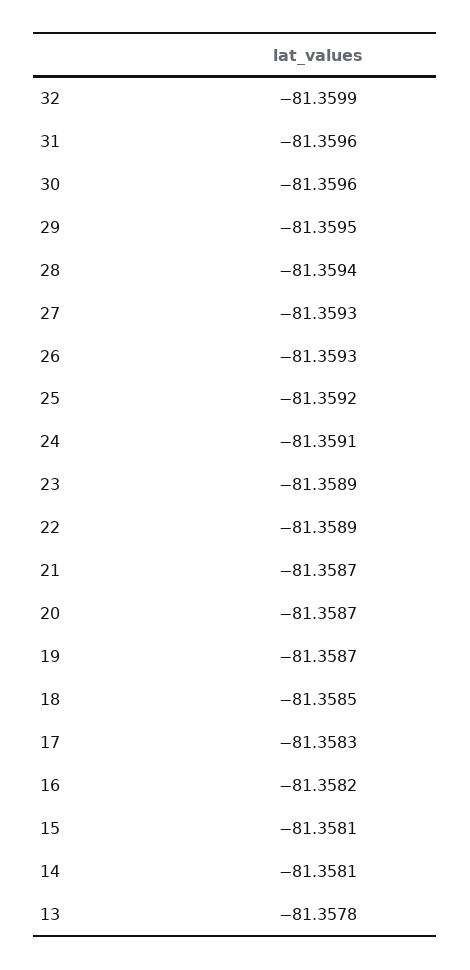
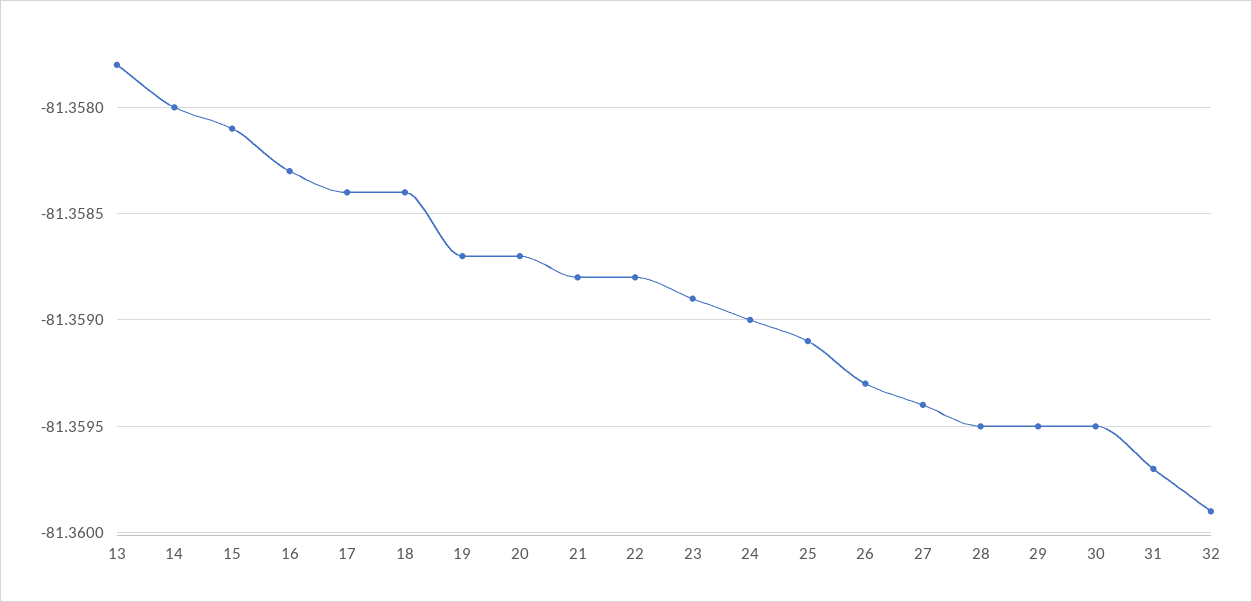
  {
    "32": -81.3599,
-   "31": -81.3596,
+   "31": -81.3597,
-   "30": -81.3596,
+   "30": -81.3595,
    "29": -81.3595,
-   "28": -81.3594,
+   "28": -81.3595,
-   "27": -81.3593,
+   "27": -81.3594,
    "26": -81.3593,
-   "25": -81.3592,
+   "25": -81.3591,
-   "24": -81.3591,
+   "24": -81.359,
    "23": -81.3589,
-   "22": -81.3589,
+   "22": -81.3588,
-   "21": -81.3587,
+   "21": -81.3588,
    "20": -81.3587,
    "19": -81.3587,
-   "18": -81.3585,
+   "18": -81.3584,
-   "17": -81.3583,
+   "17": -81.3584,
-   "16": -81.3582,
+   "16": -81.3583,
    "15": -81.3581,
-   "14": -81.3581,
+   "14": -81.358,
    "13": -81.3578
  }

